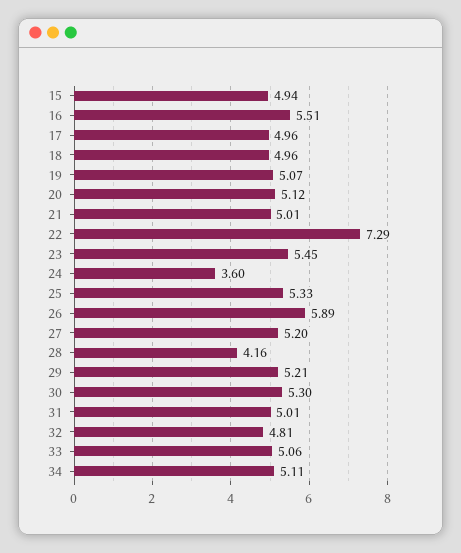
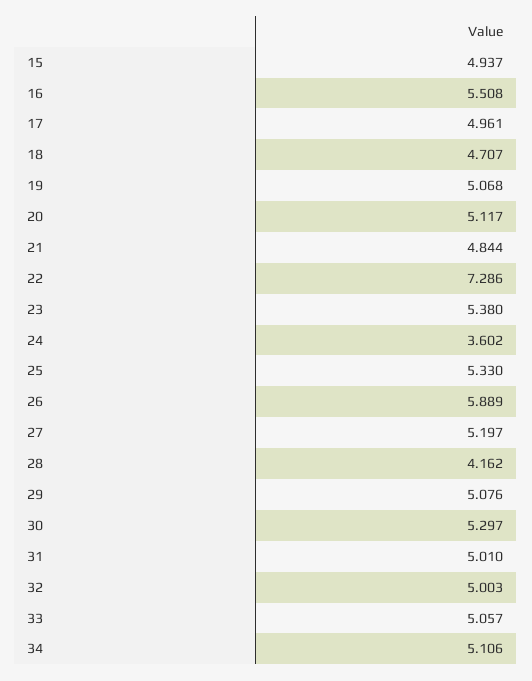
  {
    "15": 4.937,
    "16": 5.508,
    "17": 4.961,
-   "18": 4.96,
+   "18": 4.707,
    "19": 5.068,
    "20": 5.117,
-   "21": 5.01,
+   "21": 4.844,
    "22": 7.286,
-   "23": 5.45,
+   "23": 5.38,
    "24": 3.602,
    "25": 5.33,
    "26": 5.889,
    "27": 5.197,
    "28": 4.162,
-   "29": 5.21,
+   "29": 5.076,
    "30": 5.297,
    "31": 5.01,
-   "32": 4.81,
+   "32": 5.003,
    "33": 5.057,
    "34": 5.106
  }

